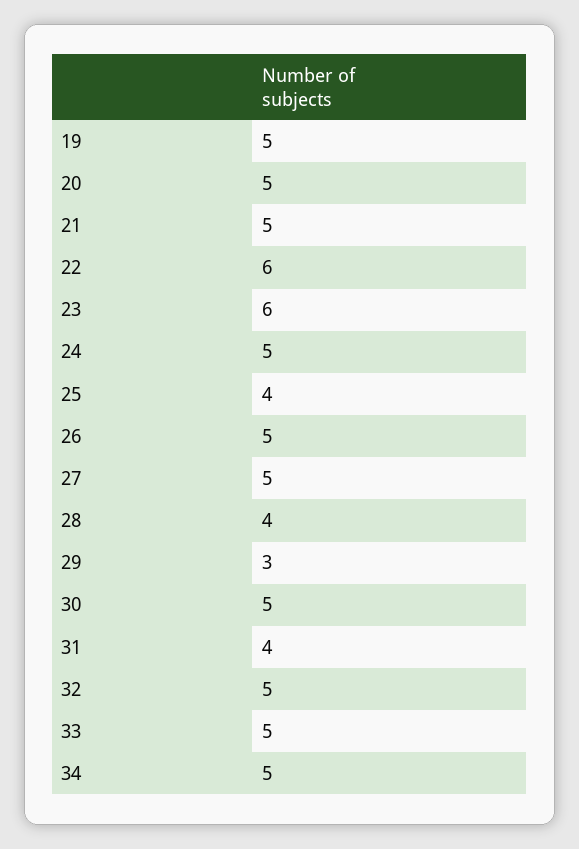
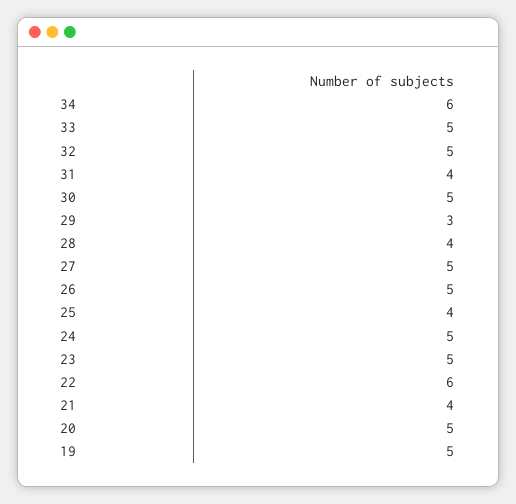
  {
    "19": 5,
    "20": 5,
-   "21": 5,
+   "21": 4,
    "22": 6,
-   "23": 6,
+   "23": 5,
    "24": 5,
    "25": 4,
    "26": 5,
    "27": 5,
    "28": 4,
    "29": 3,
    "30": 5,
    "31": 4,
    "32": 5,
    "33": 5,
-   "34": 5
+   "34": 6
  }

